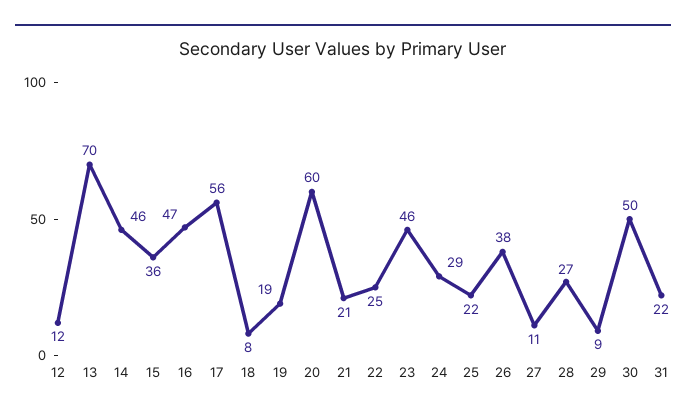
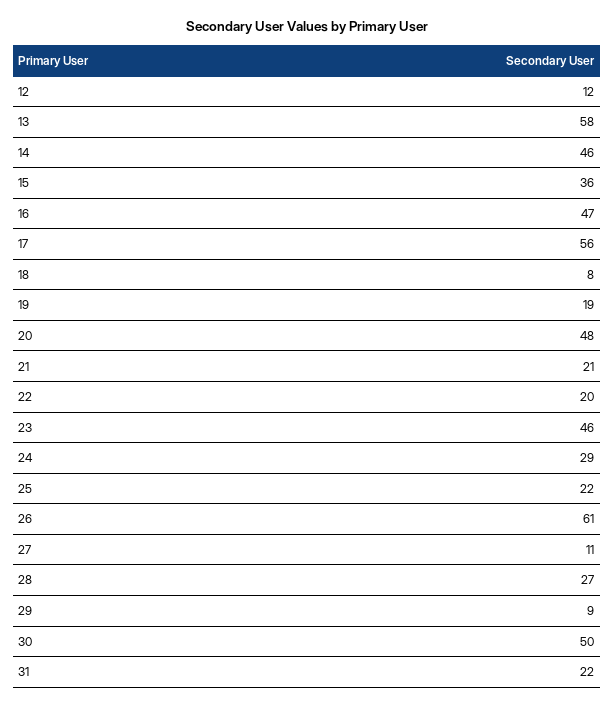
  {
    "12": 12,
-   "13": 70,
+   "13": 58,
    "14": 46,
    "15": 36,
    "16": 47,
    "17": 56,
    "18": 8,
    "19": 19,
-   "20": 60,
+   "20": 48,
    "21": 21,
-   "22": 25,
+   "22": 20,
    "23": 46,
    "24": 29,
    "25": 22,
-   "26": 38,
+   "26": 61,
    "27": 11,
    "28": 27,
    "29": 9,
    "30": 50,
    "31": 22
  }

